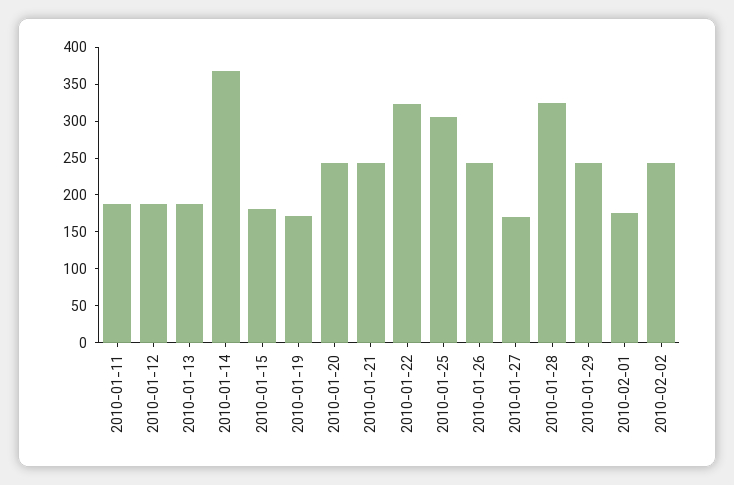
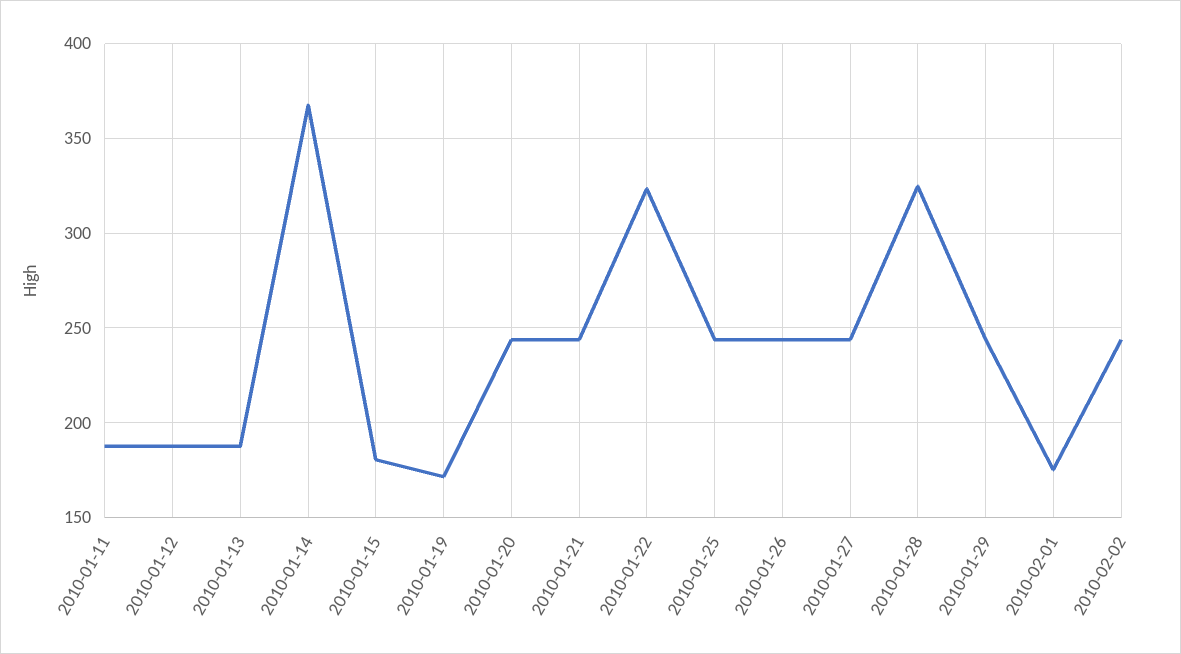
  {
    "2010-01-11": 190,
    "2010-01-12": 190,
    "2010-01-13": 190,
    "2010-01-14": 370,
    "2010-01-15": 180,
    "2010-01-19": 170,
    "2010-01-20": 245,
    "2010-01-21": 245,
    "2010-01-22": 325,
-   "2010-01-25": 300,
+   "2010-01-25": 245,
    "2010-01-26": 245,
-   "2010-01-27": 175,
+   "2010-01-27": 245,
    "2010-01-28": 325,
    "2010-01-29": 245,
    "2010-02-01": 175,
    "2010-02-02": 245
  }

